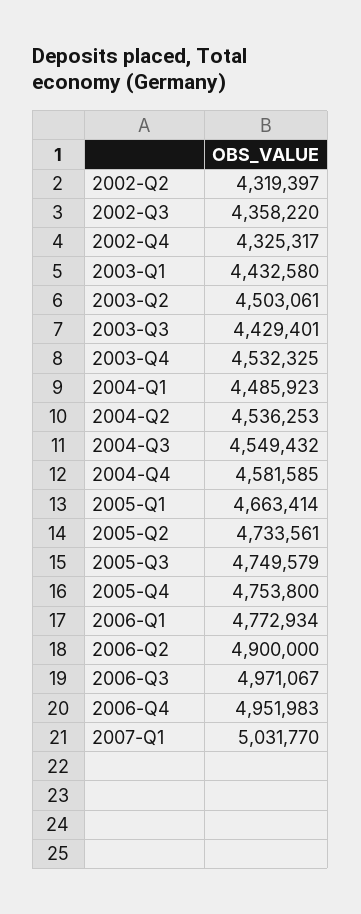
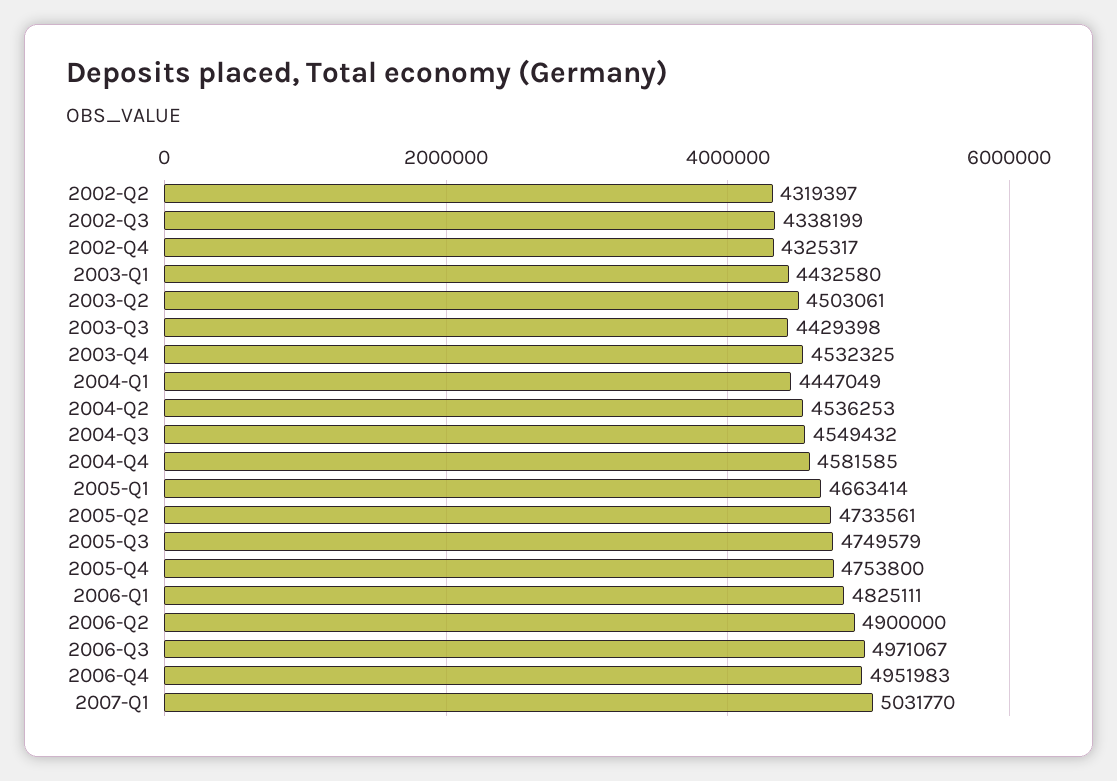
  {
    "2002-Q2": 4319397,
-   "2002-Q3": 4358220,
+   "2002-Q3": 4338199,
    "2002-Q4": 4325317,
    "2003-Q1": 4432580,
    "2003-Q2": 4503061,
-   "2003-Q3": 4429401,
+   "2003-Q3": 4429398,
    "2003-Q4": 4532325,
-   "2004-Q1": 4485923,
+   "2004-Q1": 4447049,
    "2004-Q2": 4536253,
    "2004-Q3": 4549432,
    "2004-Q4": 4581585,
    "2005-Q1": 4663414,
    "2005-Q2": 4733561,
    "2005-Q3": 4749579,
    "2005-Q4": 4753800,
-   "2006-Q1": 4772934,
+   "2006-Q1": 4825111,
    "2006-Q2": 4900000,
    "2006-Q3": 4971067,
    "2006-Q4": 4951983,
    "2007-Q1": 5031770
  }

